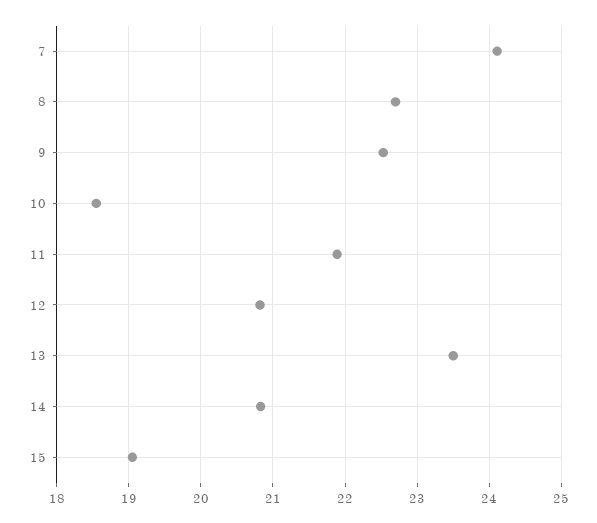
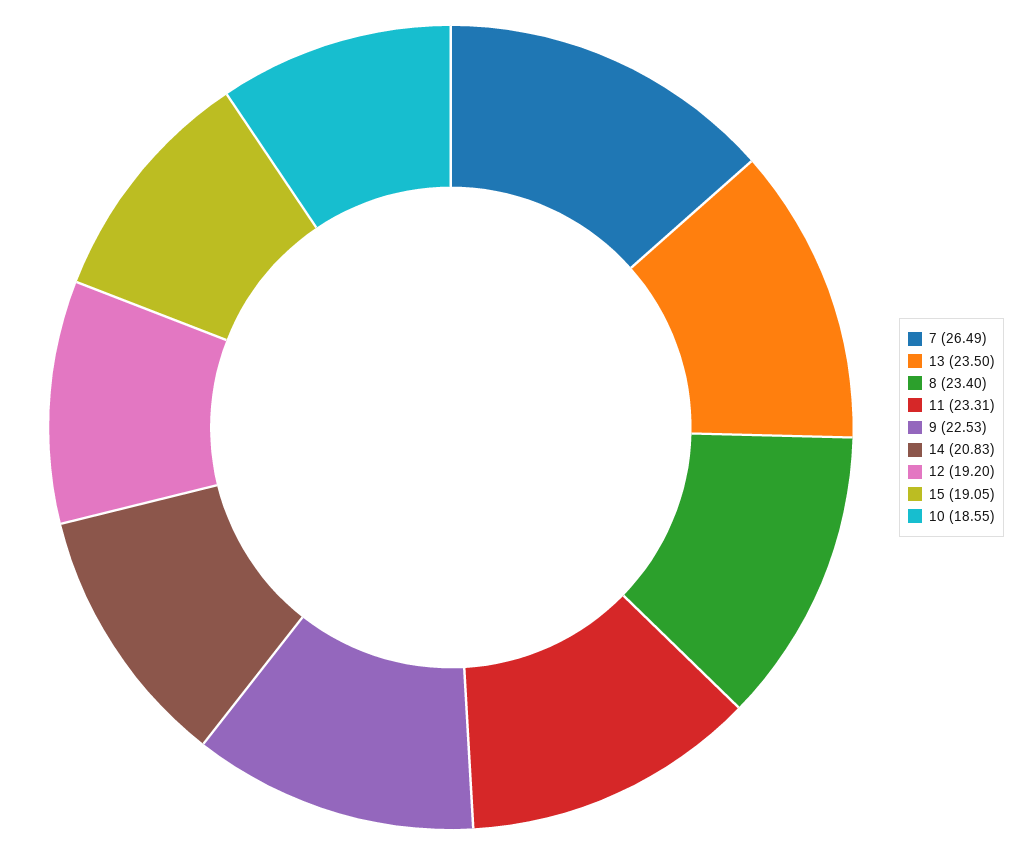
  {
-   "7": 24.1,
+   "7": 26.49,
-   "8": 22.7,
+   "8": 23.4,
    "9": 22.53,
    "10": 18.55,
-   "11": 21.9,
+   "11": 23.31,
-   "12": 20.8,
+   "12": 19.2,
    "13": 23.5,
    "14": 20.83,
    "15": 19.05
  }

